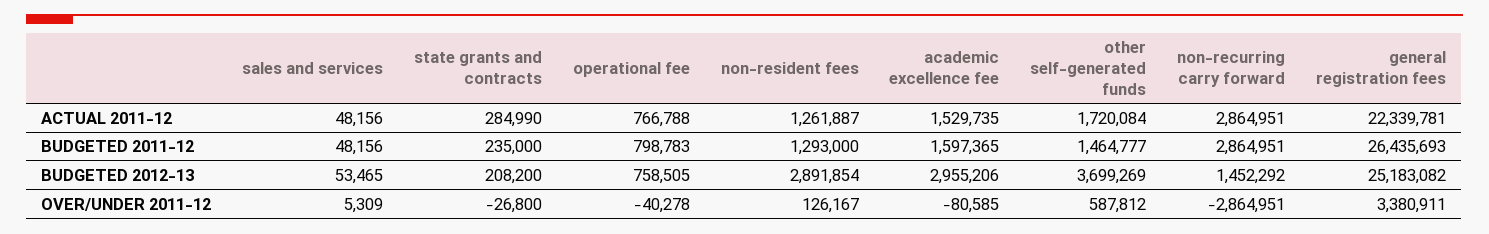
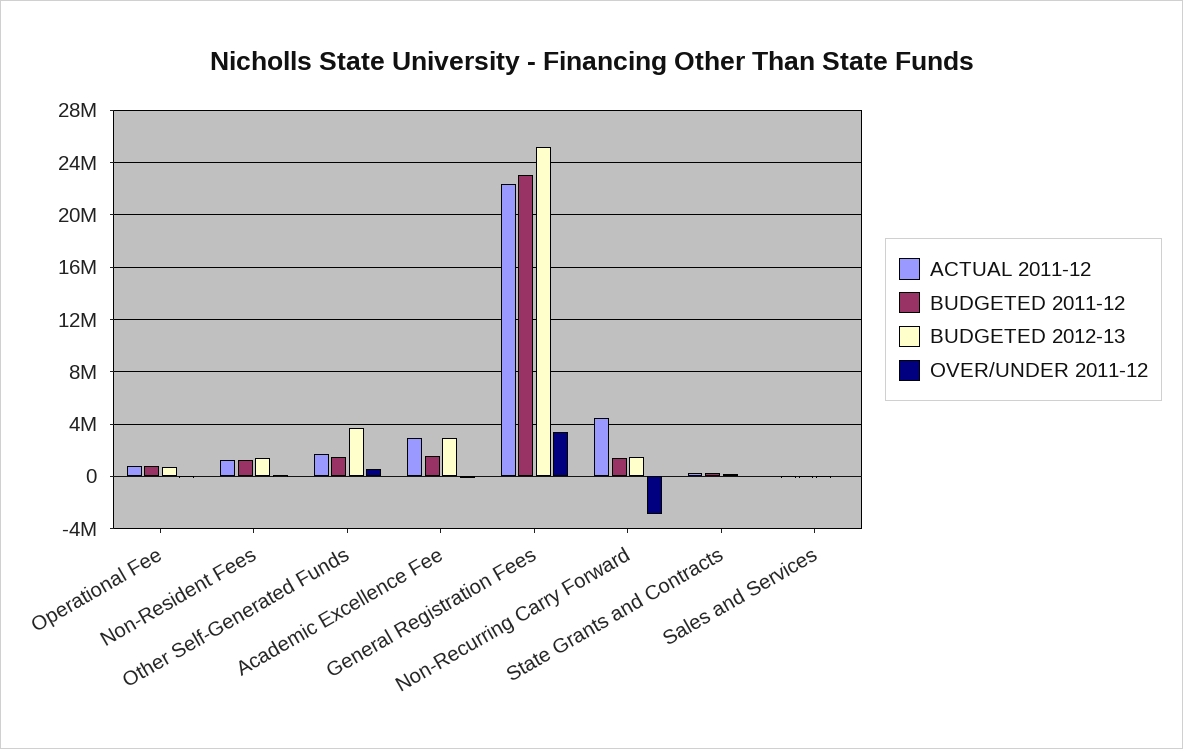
  {
    "ACTUAL 2011-12": {
      "sales and services": 48156,
      "state grants and contracts": 284990,
      "operational fee": 766788,
      "non-resident fees": 1261887,
-     "academic excellence fee": 1529735,
+     "academic excellence fee": 3000000,
      "other self-generated funds": 1720084,
-     "non-recurring carry forward": 2864951,
+     "non-recurring carry forward": 4500000,
      "general registration fees": 22339781
    },
    "BUDGETED 2011-12": {
      "sales and services": 48156,
      "state grants and contracts": 235000,
      "operational fee": 798783,
      "non-resident fees": 1293000,
      "academic excellence fee": 1597365,
      "other self-generated funds": 1464777,
-     "non-recurring carry forward": 2864951,
+     "non-recurring carry forward": 1500000,
-     "general registration fees": 26435693
+     "general registration fees": 23000000
    },
    "BUDGETED 2012-13": {
      "sales and services": 53465,
      "state grants and contracts": 208200,
      "operational fee": 758505,
-     "non-resident fees": 2891854,
+     "non-resident fees": 1500000,
      "academic excellence fee": 2955206,
      "other self-generated funds": 3699269,
      "non-recurring carry forward": 1452292,
      "general registration fees": 25183082
    },
    "OVER/UNDER 2011-12": {
      "sales and services": 5309,
      "state grants and contracts": -26800,
      "operational fee": -40278,
      "non-resident fees": 126167,
      "academic excellence fee": -80585,
      "other self-generated funds": 587812,
      "non-recurring carry forward": -2864951,
      "general registration fees": 3380911
    }
  }

